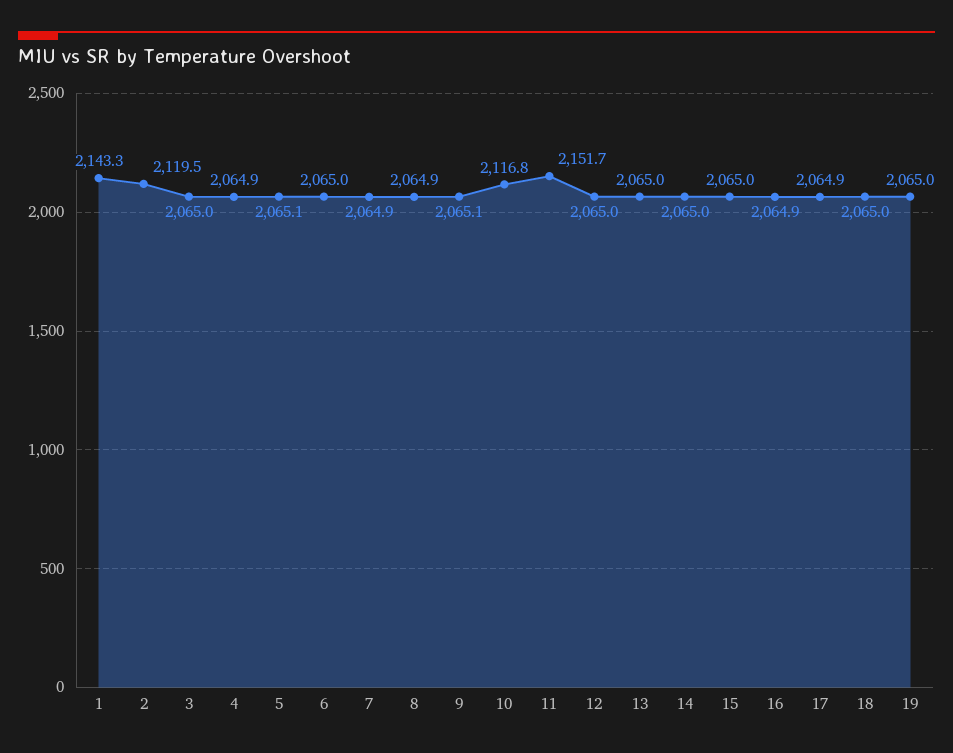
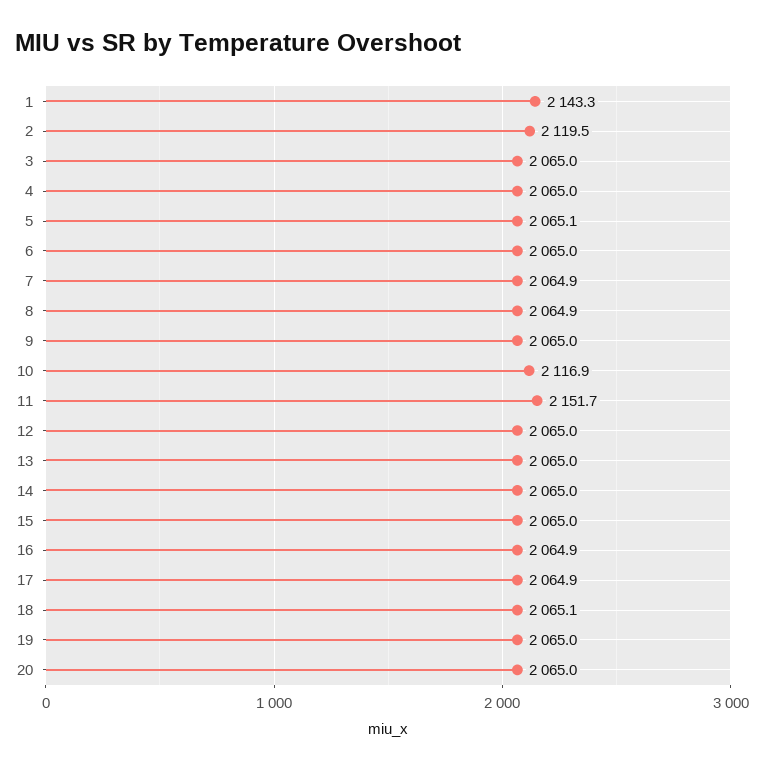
  {
    "1": 2143.3,
    "2": 2119.5,
    "3": 2065,
-   "4": 2064.9,
+   "4": 2065,
    "5": 2065.1,
    "6": 2065,
    "7": 2064.9,
    "8": 2064.9,
-   "9": 2065.1,
+   "9": 2065,
-   "10": 2116.8,
+   "10": 2116.9,
    "11": 2151.7,
    "12": 2065,
    "13": 2065,
    "14": 2065,
    "15": 2065,
    "16": 2064.9,
    "17": 2064.9,
-   "18": 2065,
+   "18": 2065.1,
-   "19": 2065
+   "19": 2065,
+   "20": 2065
  }

